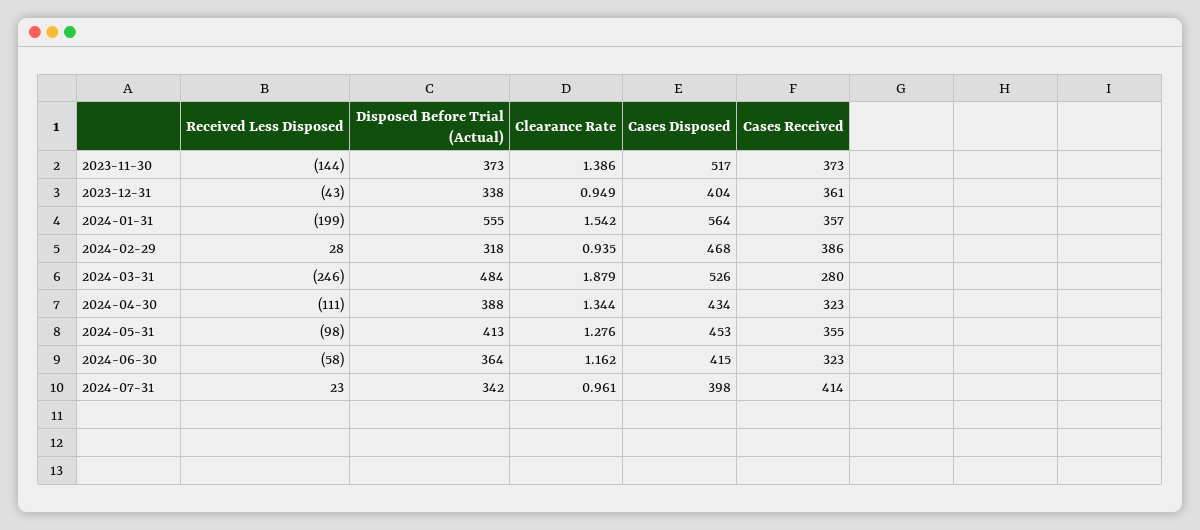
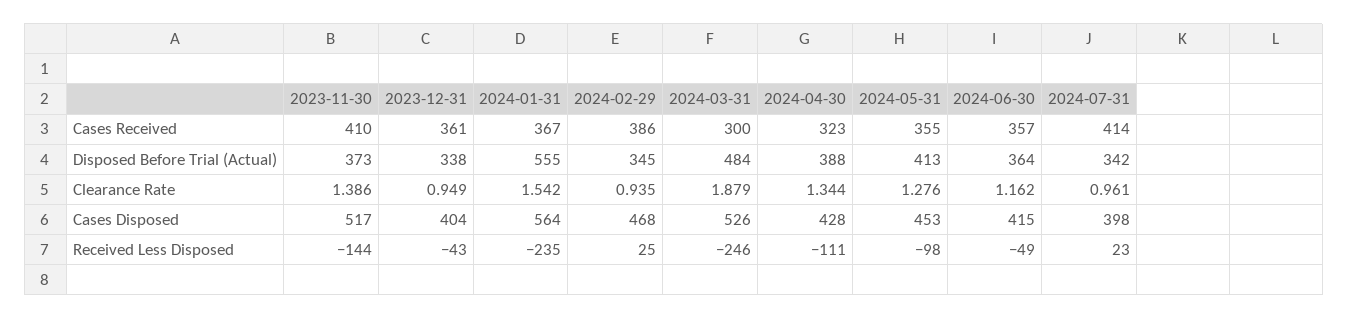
  {
    "Received Less Disposed": {
      "2023-11-30": -144,
      "2023-12-31": -43,
-     "2024-01-31": -199,
+     "2024-01-31": -235,
-     "2024-02-29": 28,
+     "2024-02-29": 25,
      "2024-03-31": -246,
      "2024-04-30": -111,
      "2024-05-31": -98,
-     "2024-06-30": -58,
+     "2024-06-30": -49,
      "2024-07-31": 23
    },
    "Disposed Before Trial (Actual)": {
      "2023-11-30": 373,
      "2023-12-31": 338,
      "2024-01-31": 555,
-     "2024-02-29": 318,
+     "2024-02-29": 345,
      "2024-03-31": 484,
      "2024-04-30": 388,
      "2024-05-31": 413,
      "2024-06-30": 364,
      "2024-07-31": 342
    },
    "Clearance Rate": {
      "2023-11-30": 1.386,
      "2023-12-31": 0.949,
      "2024-01-31": 1.542,
      "2024-02-29": 0.935,
      "2024-03-31": 1.879,
      "2024-04-30": 1.344,
      "2024-05-31": 1.276,
      "2024-06-30": 1.162,
      "2024-07-31": 0.961
    },
    "Cases Disposed": {
      "2023-11-30": 517,
      "2023-12-31": 404,
      "2024-01-31": 564,
      "2024-02-29": 468,
      "2024-03-31": 526,
-     "2024-04-30": 434,
+     "2024-04-30": 428,
      "2024-05-31": 453,
      "2024-06-30": 415,
      "2024-07-31": 398
    },
    "Cases Received": {
-     "2023-11-30": 373,
+     "2023-11-30": 410,
      "2023-12-31": 361,
-     "2024-01-31": 357,
+     "2024-01-31": 367,
      "2024-02-29": 386,
-     "2024-03-31": 280,
+     "2024-03-31": 300,
      "2024-04-30": 323,
      "2024-05-31": 355,
-     "2024-06-30": 323,
+     "2024-06-30": 357,
      "2024-07-31": 414
    }
  }

